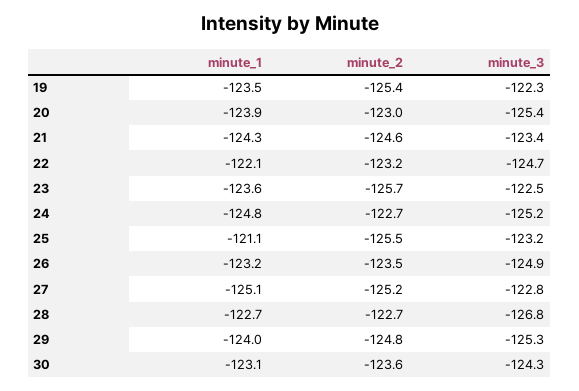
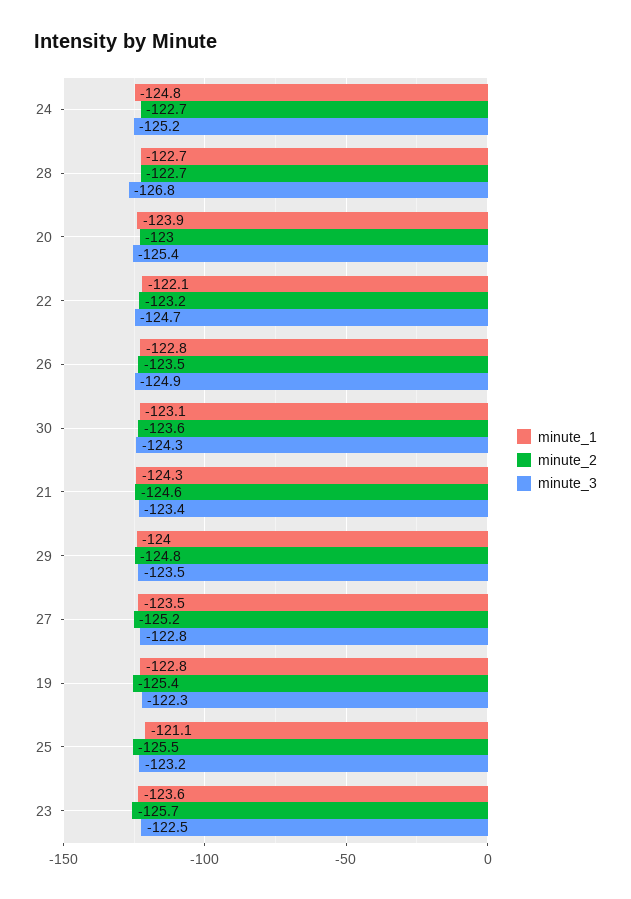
  {
    "minute_1": {
-     "19": -123.5,
+     "19": -122.8,
      "20": -123.9,
      "21": -124.3,
      "22": -122.1,
      "23": -123.6,
      "24": -124.8,
      "25": -121.1,
-     "26": -123.2,
+     "26": -122.8,
-     "27": -125.1,
+     "27": -123.5,
      "28": -122.7,
      "29": -124,
      "30": -123.1
    },
    "minute_2": {
      "19": -125.4,
      "20": -123,
      "21": -124.6,
      "22": -123.2,
      "23": -125.7,
      "24": -122.7,
      "25": -125.5,
      "26": -123.5,
      "27": -125.2,
      "28": -122.7,
      "29": -124.8,
      "30": -123.6
    },
    "minute_3": {
      "19": -122.3,
      "20": -125.4,
      "21": -123.4,
      "22": -124.7,
      "23": -122.5,
      "24": -125.2,
      "25": -123.2,
      "26": -124.9,
      "27": -122.8,
      "28": -126.8,
-     "29": -125.3,
+     "29": -123.5,
      "30": -124.3
    }
  }

